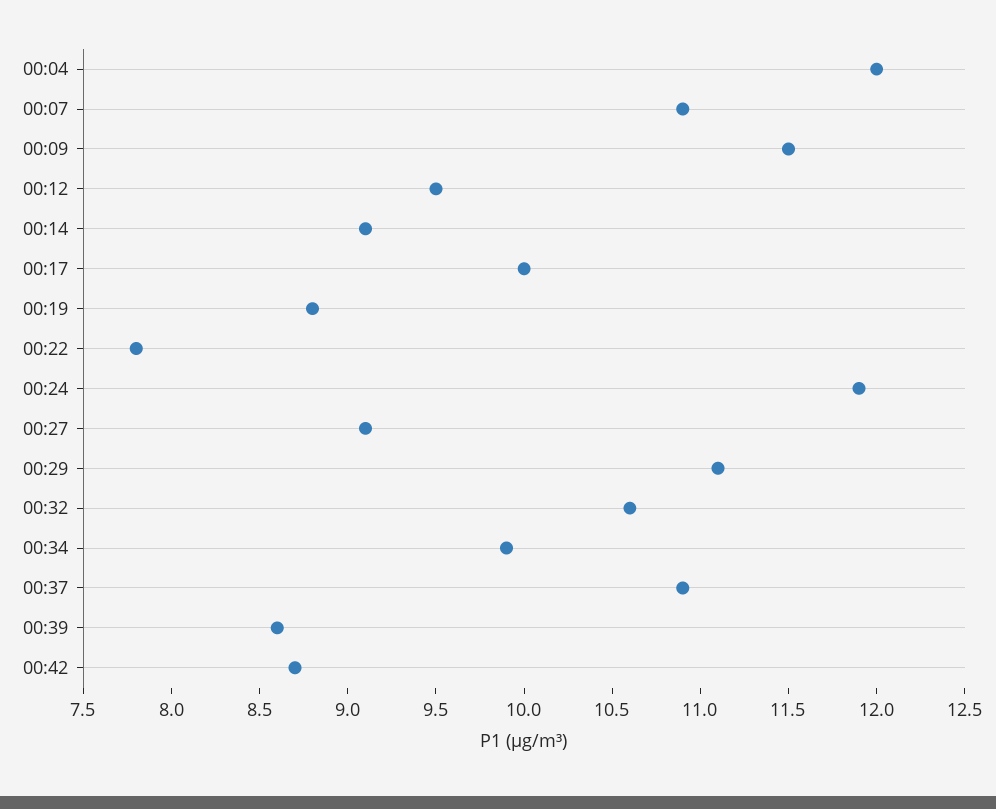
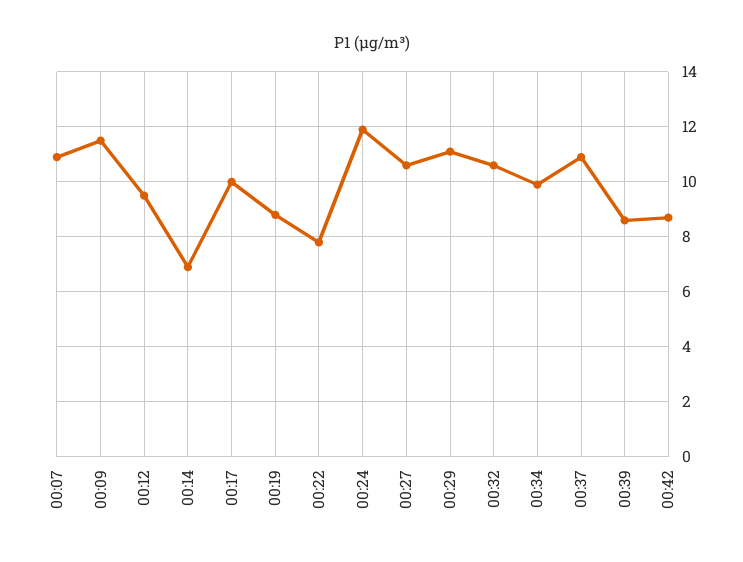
  {
-   "00:04": 12,
    "00:07": 10.9,
    "00:09": 11.5,
    "00:12": 9.5,
-   "00:14": 9.1,
+   "00:14": 7,
    "00:17": 10,
    "00:19": 8.8,
    "00:22": 7.8,
    "00:24": 11.9,
-   "00:27": 9.1,
+   "00:27": 10.5,
    "00:29": 11.1,
    "00:32": 10.6,
    "00:34": 9.9,
    "00:37": 10.9,
    "00:39": 8.6,
    "00:42": 8.7
  }

